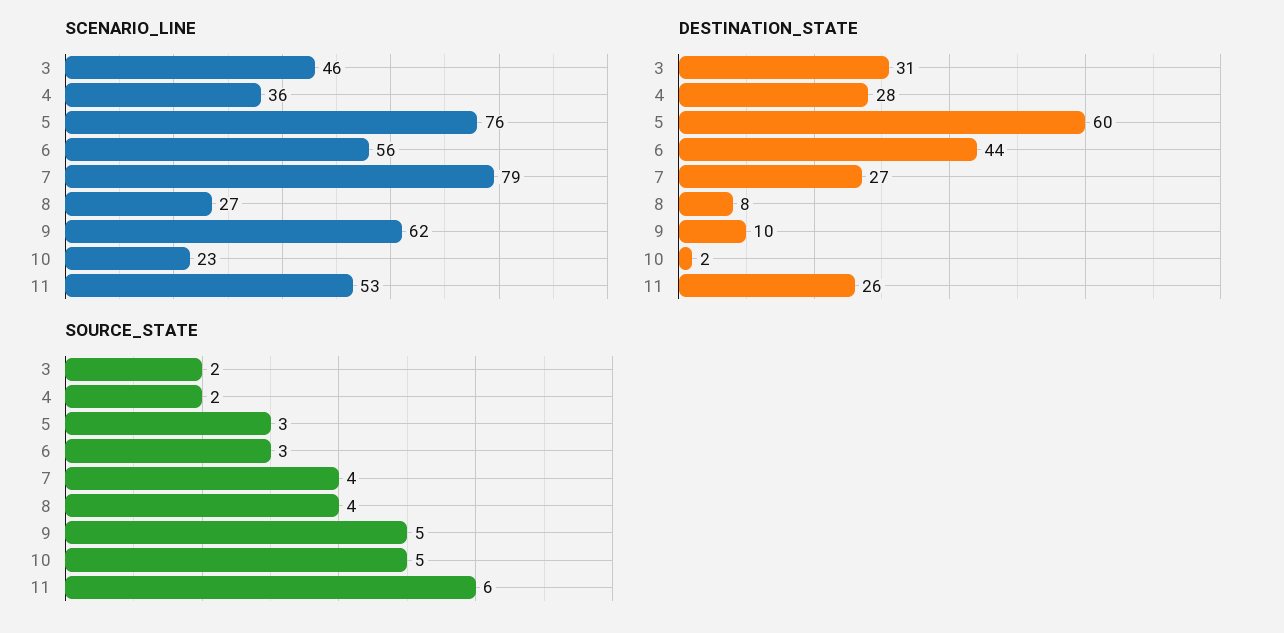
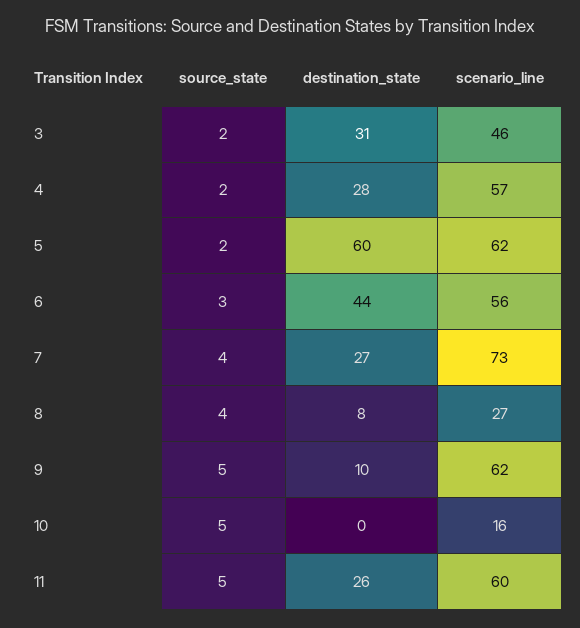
  {
    "SCENARIO_LINE": {
      "3": 46,
-     "4": 36,
+     "4": 57,
-     "5": 76,
+     "5": 62,
      "6": 56,
-     "7": 79,
+     "7": 73,
      "8": 27,
      "9": 62,
-     "10": 23,
+     "10": 16,
-     "11": 53
+     "11": 60
    },
    "DESTINATION_STATE": {
      "3": 31,
      "4": 28,
      "5": 60,
      "6": 44,
      "7": 27,
      "8": 8,
      "9": 10,
-     "10": 2,
+     "10": 0,
      "11": 26
    },
    "SOURCE_STATE": {
      "3": 2,
      "4": 2,
-     "5": 3,
+     "5": 2,
      "6": 3,
      "7": 4,
      "8": 4,
      "9": 5,
      "10": 5,
-     "11": 6
+     "11": 5
    }
  }

